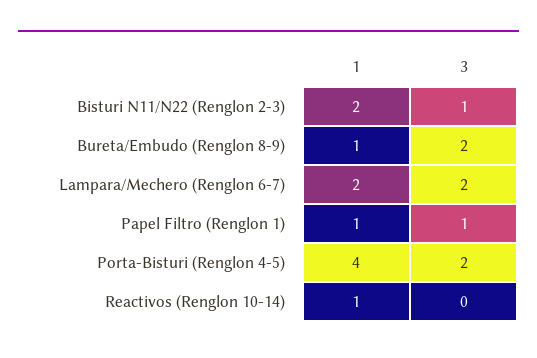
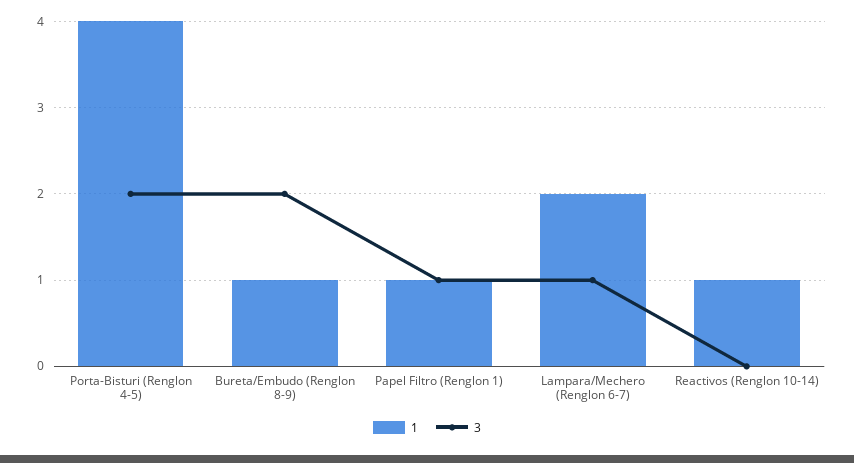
  {
    "1": {
-     "Bisturi N11/N22 (Renglon 2-3)": 2,
      "Bureta/Embudo (Renglon 8-9)": 1,
      "Lampara/Mechero (Renglon 6-7)": 2,
      "Papel Filtro (Renglon 1)": 1,
      "Porta-Bisturi (Renglon 4-5)": 4,
      "Reactivos (Renglon 10-14)": 1
    },
    "3": {
-     "Bisturi N11/N22 (Renglon 2-3)": 1,
      "Bureta/Embudo (Renglon 8-9)": 2,
-     "Lampara/Mechero (Renglon 6-7)": 2,
+     "Lampara/Mechero (Renglon 6-7)": 1,
      "Papel Filtro (Renglon 1)": 1,
      "Porta-Bisturi (Renglon 4-5)": 2,
      "Reactivos (Renglon 10-14)": 0
    }
  }

